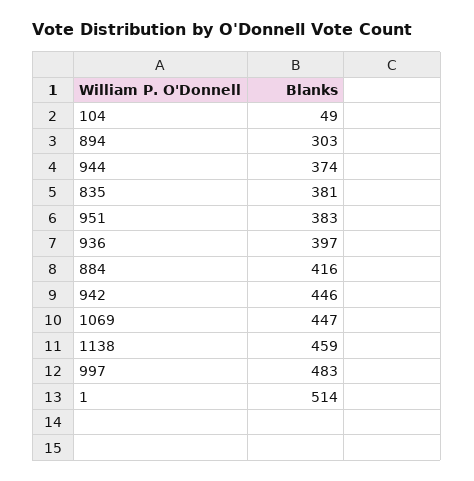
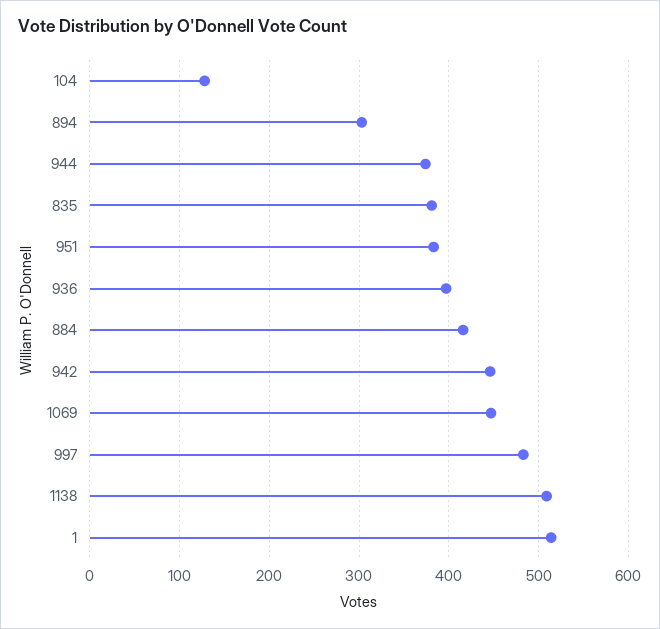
  {
-   "104": 49,
+   "104": 130,
    "894": 303,
    "944": 374,
    "835": 381,
    "951": 383,
    "936": 397,
    "884": 416,
    "942": 446,
    "1069": 447,
-   "1138": 459,
+   "1138": 510,
    "997": 483,
    "1": 514
  }

